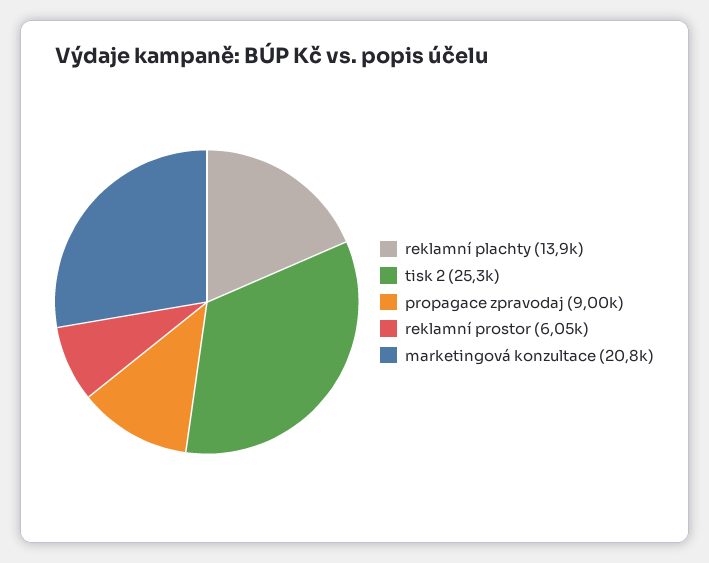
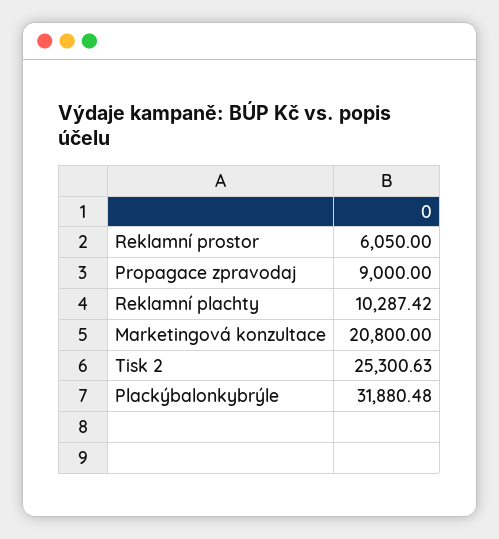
  {
-   "reklamní plachty": 13900,
+   "reklamní plachty": 10287.42,
    "tisk 2": 25300.63,
    "propagace zpravodaj": 9000,
    "reklamní prostor": 6050,
-   "marketingová konzultace": 20800
+   "marketingová konzultace": 20800,
+   "Plackýbalonkybrýle": 31880.48
  }

